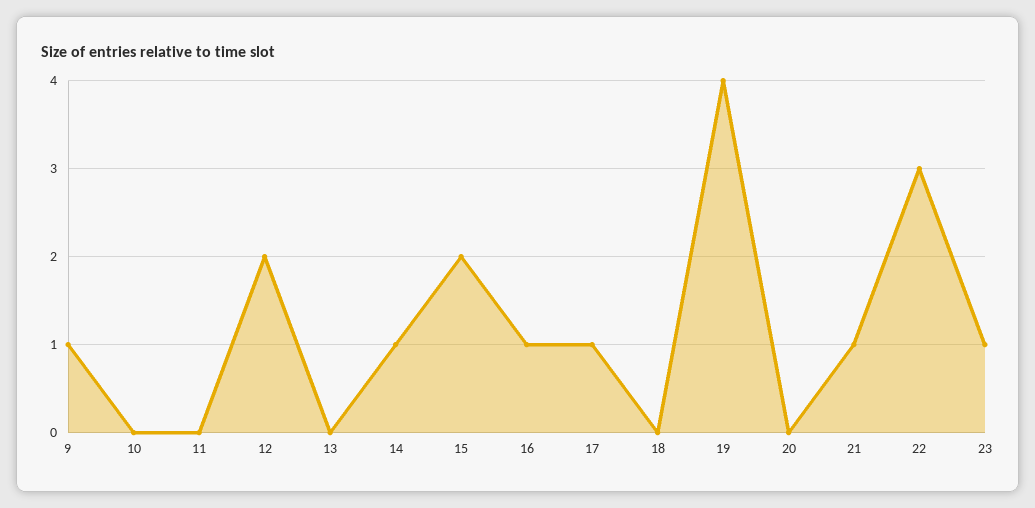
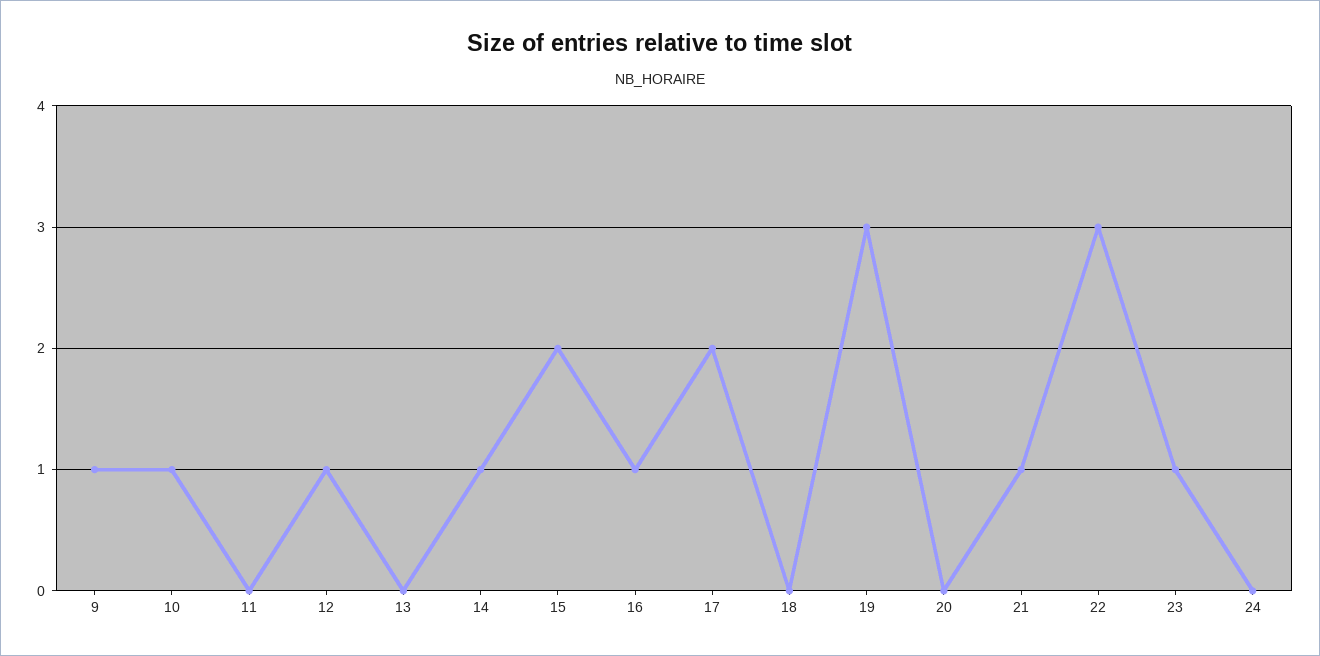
  {
    "9": 1,
-   "10": 0,
+   "10": 1,
    "11": 0,
-   "12": 2,
+   "12": 1,
    "13": 0,
    "14": 1,
    "15": 2,
    "16": 1,
-   "17": 1,
+   "17": 2,
    "18": 0,
-   "19": 4,
+   "19": 3,
    "20": 0,
    "21": 1,
    "22": 3,
-   "23": 1
+   "23": 1,
+   "24": 0
  }

